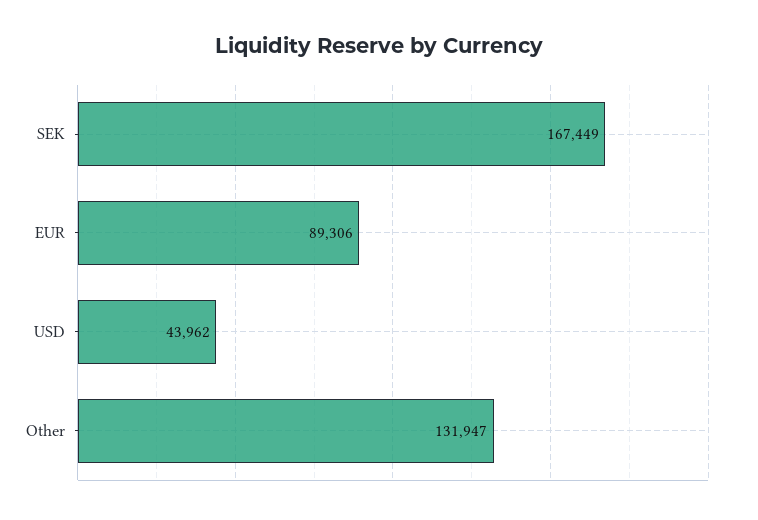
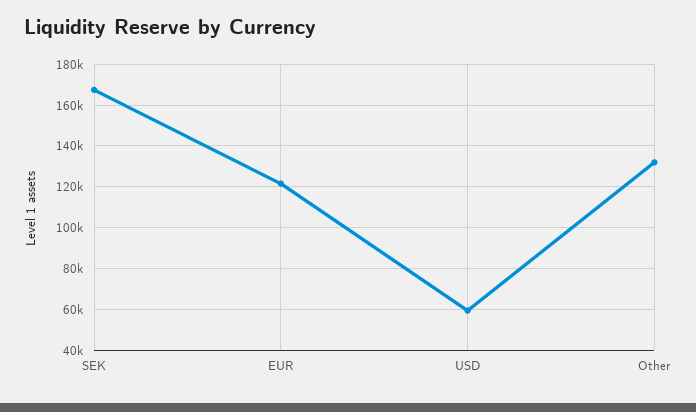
  {
    "SEK": 167449,
-   "EUR": 89306,
+   "EUR": 120000,
-   "USD": 43962,
+   "USD": 60000,
    "Other": 131947
  }

